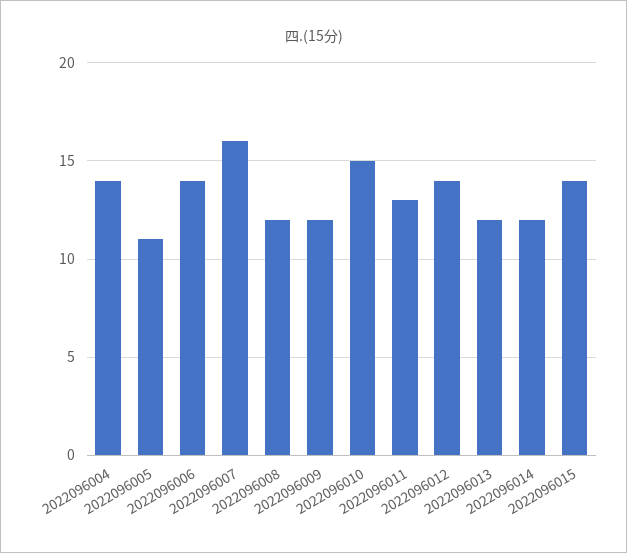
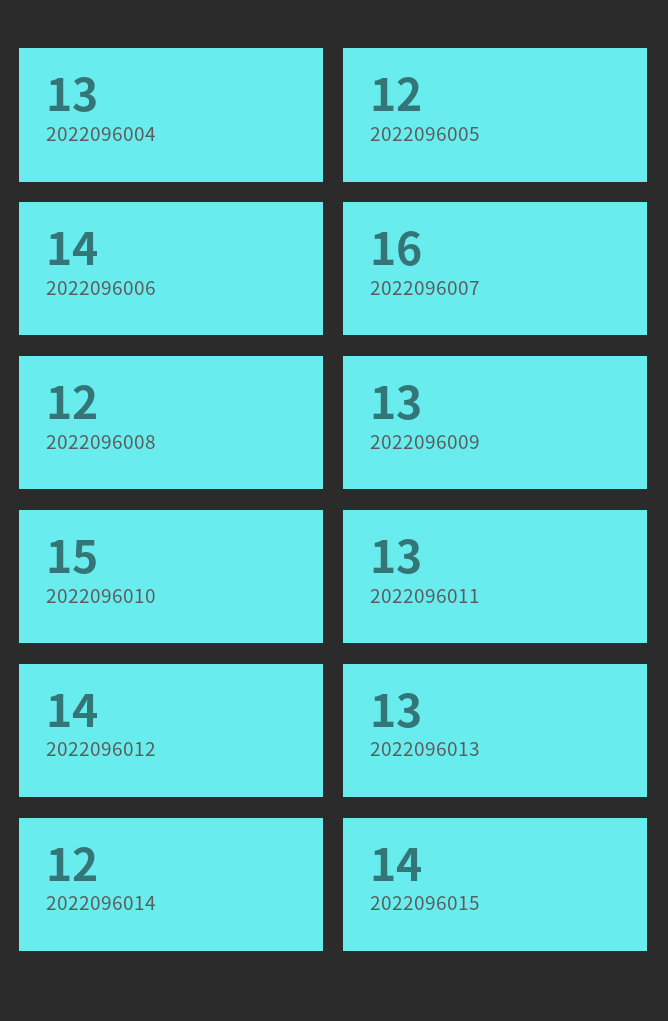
  {
-   "2022096004": 14,
+   "2022096004": 13,
-   "2022096005": 11,
+   "2022096005": 12,
    "2022096006": 14,
    "2022096007": 16,
    "2022096008": 12,
-   "2022096009": 12,
+   "2022096009": 13,
    "2022096010": 15,
    "2022096011": 13,
    "2022096012": 14,
-   "2022096013": 12,
+   "2022096013": 13,
    "2022096014": 12,
    "2022096015": 14
  }

